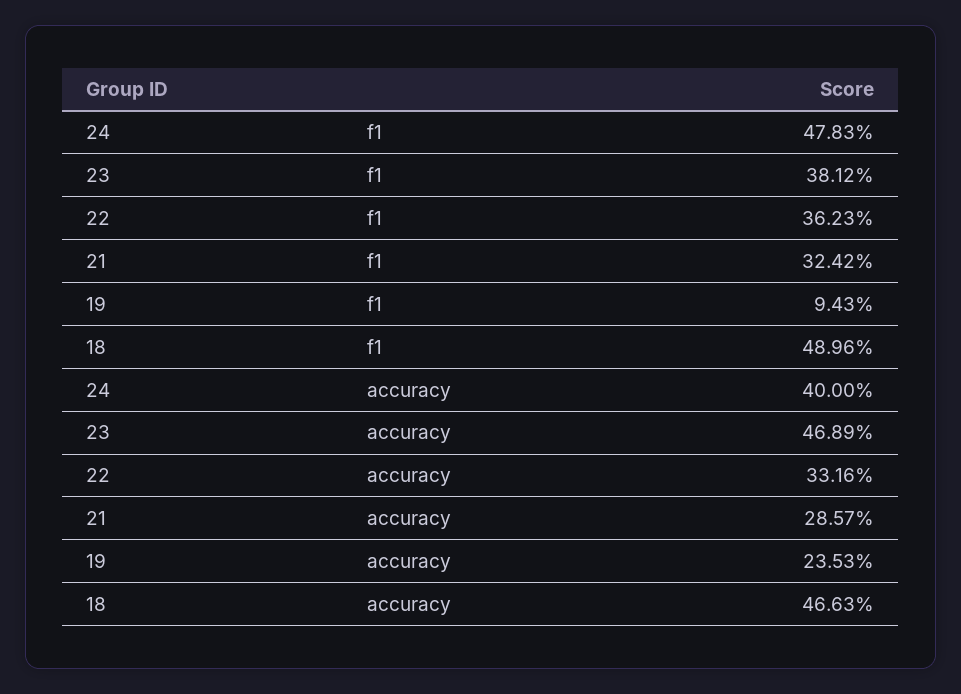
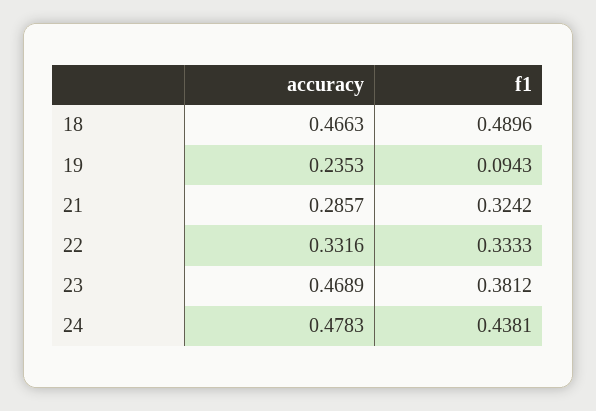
  {
    "24": {
-     "f1": 0.4783,
+     "f1": 0.4381,
-     "accuracy": 0.4
+     "accuracy": 0.4783
    },
    "23": {
      "f1": 0.3812,
      "accuracy": 0.4689
    },
    "22": {
-     "f1": 0.3623,
+     "f1": 0.3333,
      "accuracy": 0.3316
    },
    "21": {
      "f1": 0.3242,
      "accuracy": 0.2857
    },
    "19": {
      "f1": 0.0943,
      "accuracy": 0.2353
    },
    "18": {
      "f1": 0.4896,
      "accuracy": 0.4663
    }
  }

